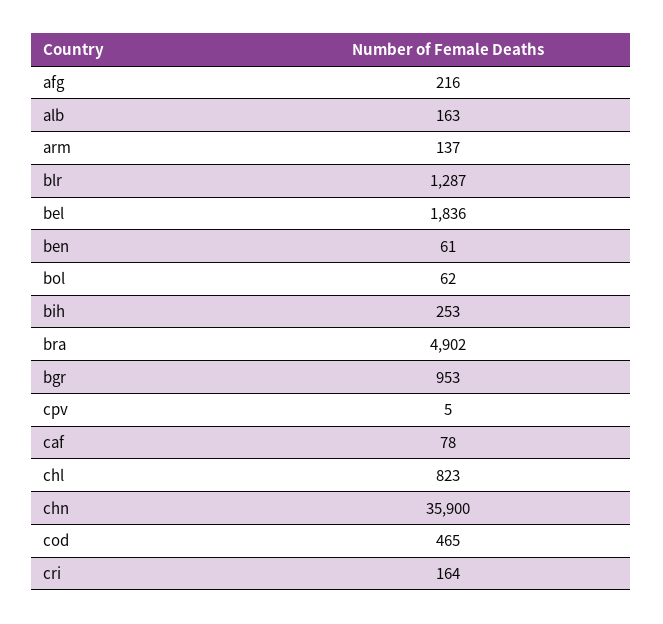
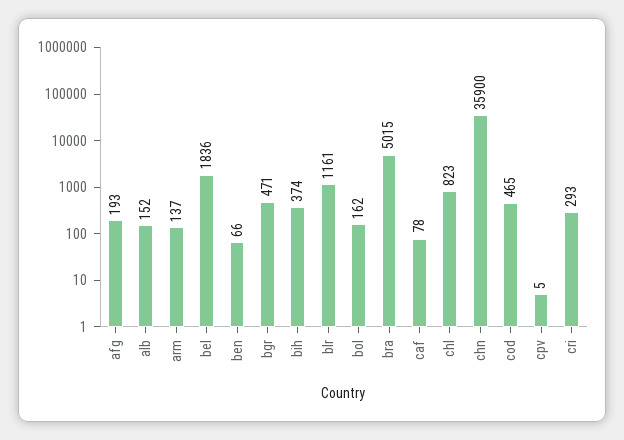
  {
-   "afg": 216,
+   "afg": 193,
-   "alb": 163,
+   "alb": 152,
    "arm": 137,
-   "blr": 1287,
+   "blr": 1161,
    "bel": 1836,
-   "ben": 61,
+   "ben": 66,
-   "bol": 62,
+   "bol": 162,
-   "bih": 253,
+   "bih": 374,
-   "bra": 4902,
+   "bra": 5015,
-   "bgr": 953,
+   "bgr": 471,
    "cpv": 5,
    "caf": 78,
    "chl": 823,
    "chn": 35900,
    "cod": 465,
-   "cri": 164
+   "cri": 293
  }

